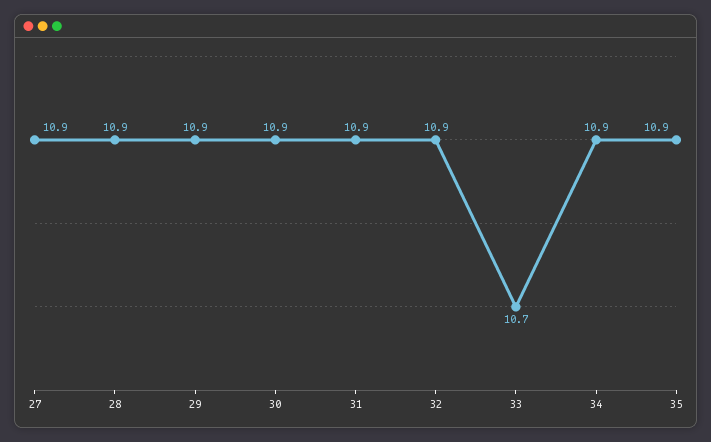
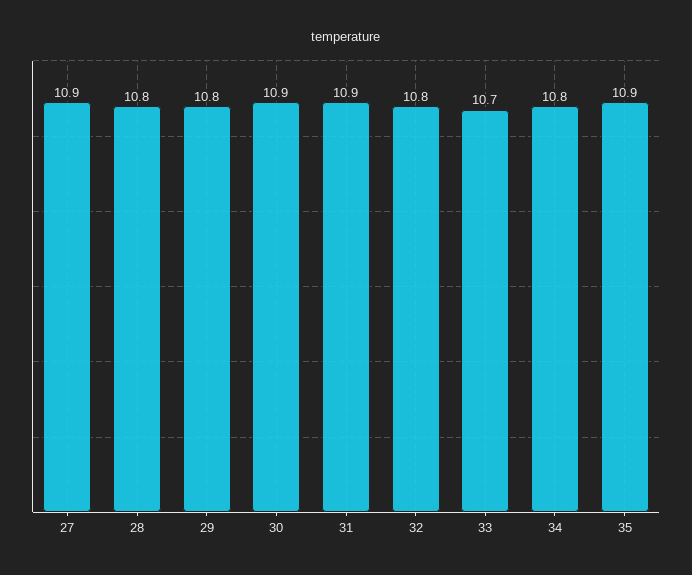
  {
    "27": 10.9,
-   "28": 10.9,
+   "28": 10.8,
-   "29": 10.9,
+   "29": 10.8,
    "30": 10.9,
    "31": 10.9,
-   "32": 10.9,
+   "32": 10.8,
    "33": 10.7,
-   "34": 10.9,
+   "34": 10.8,
    "35": 10.9
  }

